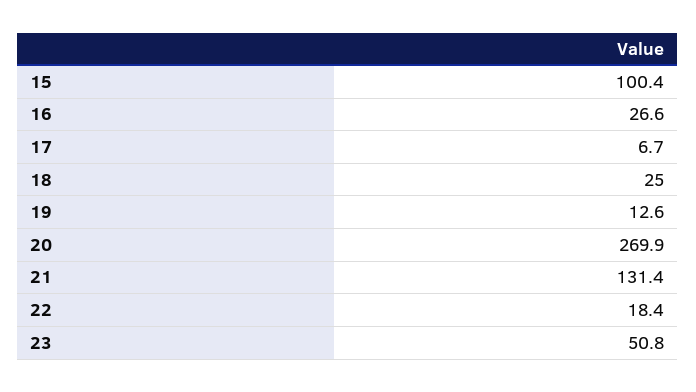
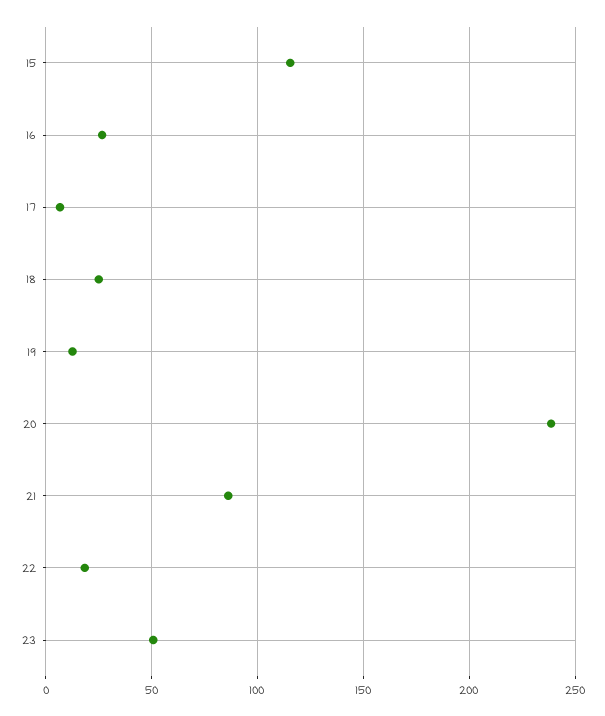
  {
-   "15": 100.4,
+   "15": 115,
    "16": 26.6,
    "17": 6.7,
    "18": 25,
    "19": 12.6,
-   "20": 269.9,
+   "20": 240,
-   "21": 131.4,
+   "21": 85,
    "22": 18.4,
    "23": 50.8
  }

